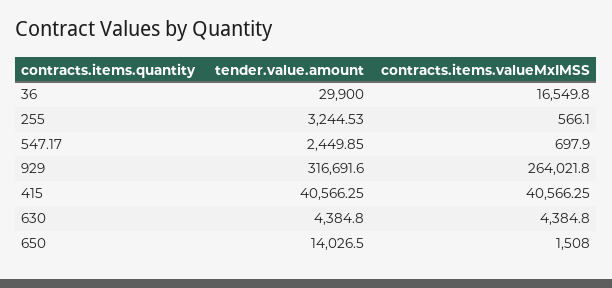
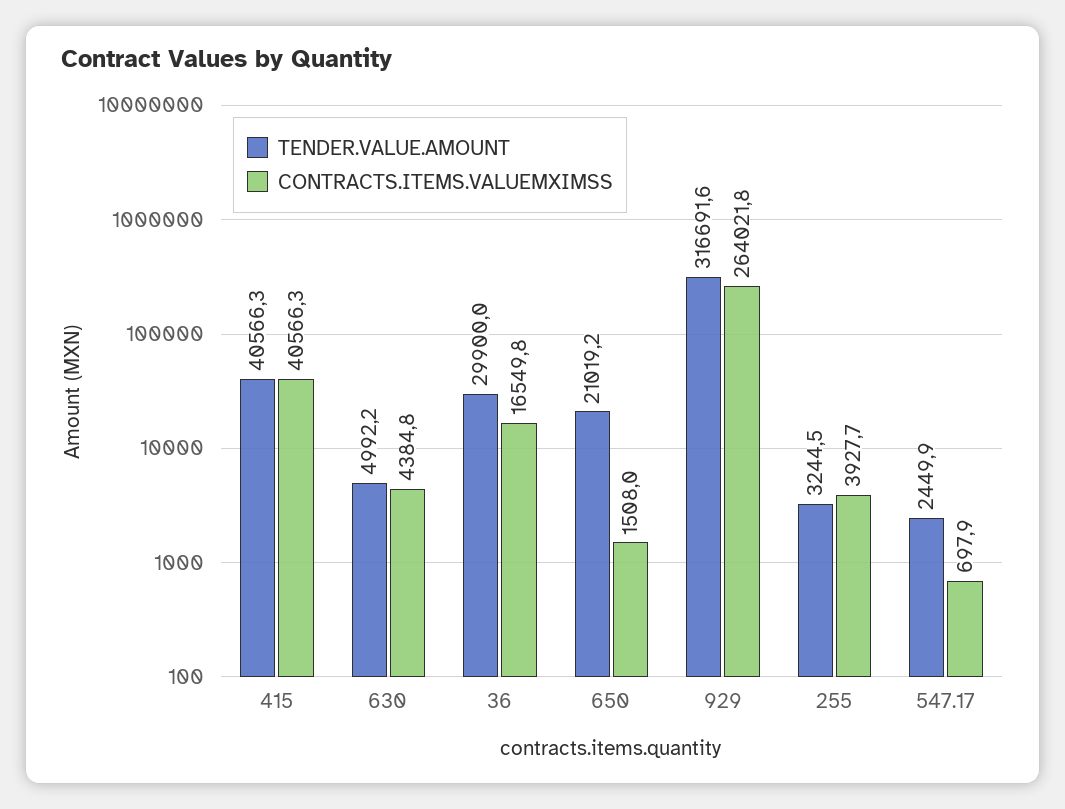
  {
    "tender.value.amount": {
      "36": 29900,
      "255": 3244.53,
      "547.17": 2449.85,
      "929": 316691.6,
      "415": 40566.25,
-     "630": 4384.8,
+     "630": 4992.2,
-     "650": 14026.5
+     "650": 21019.2
    },
    "contracts.items.valueMxIMSS": {
      "36": 16549.8,
-     "255": 566.1,
+     "255": 3927.7,
      "547.17": 697.9,
      "929": 264021.8,
      "415": 40566.25,
      "630": 4384.8,
      "650": 1508
    }
  }

